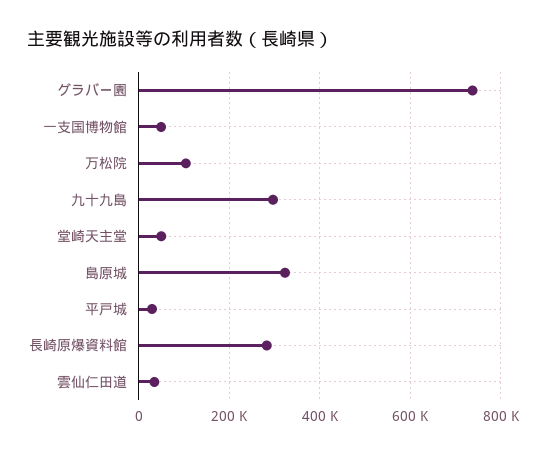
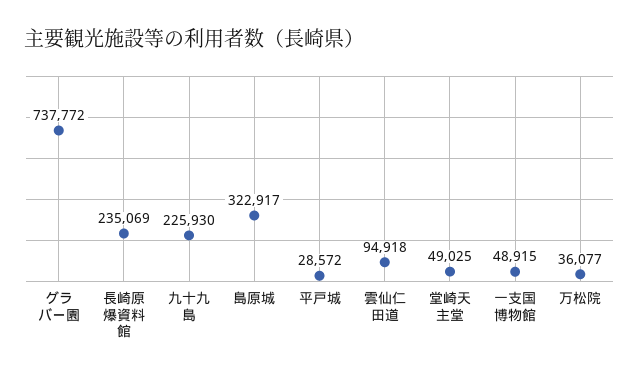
  {
    "グラバー園": 737772,
    "一支国博物館": 48915,
-   "万松院": 100000,
+   "万松院": 36077,
-   "九十九島": 300000,
+   "九十九島": 225930,
    "堂崎天主堂": 49025,
    "島原城": 322917,
    "平戸城": 28572,
-   "長崎原爆資料館": 280000,
+   "長崎原爆資料館": 235069,
-   "雲仙仁田道": 40000
+   "雲仙仁田道": 94918
  }

